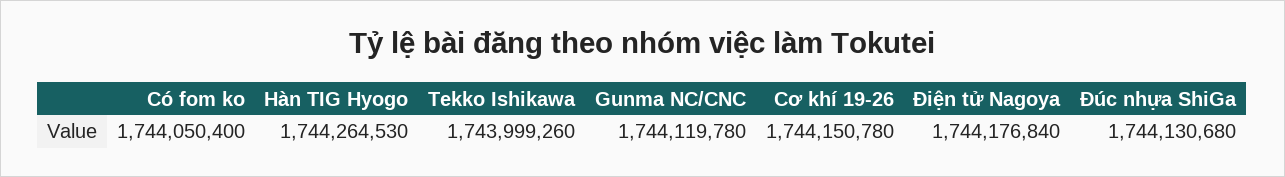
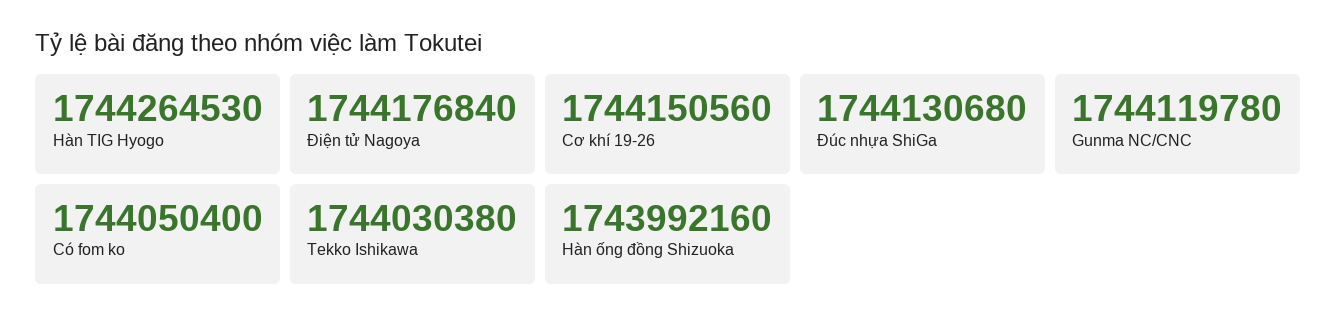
  {
    "Có fom ko": 1744050400,
    "Hàn TIG Hyogo": 1744264530,
-   "Tekko Ishikawa": 1743999260,
+   "Tekko Ishikawa": 1744030380,
    "Gunma NC/CNC": 1744119780,
-   "Cơ khí 19-26": 1744150780,
+   "Cơ khí 19-26": 1744150560,
    "Điện tử Nagoya": 1744176840,
-   "Đúc nhựa ShiGa": 1744130680
+   "Đúc nhựa ShiGa": 1744130680,
+   "Hàn ống đồng Shizuoka": 1743992160
  }

